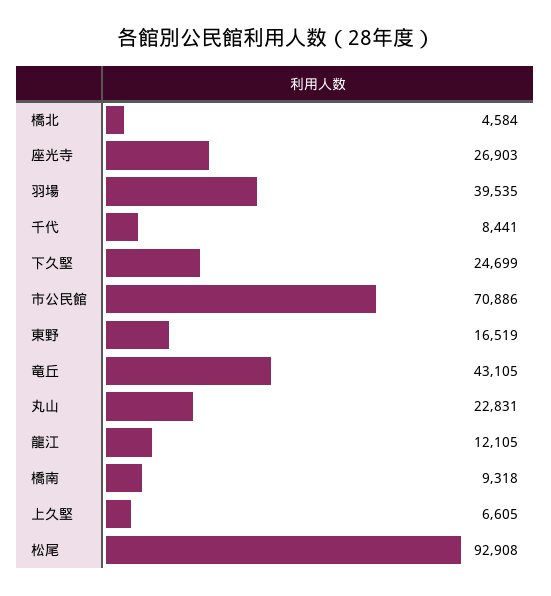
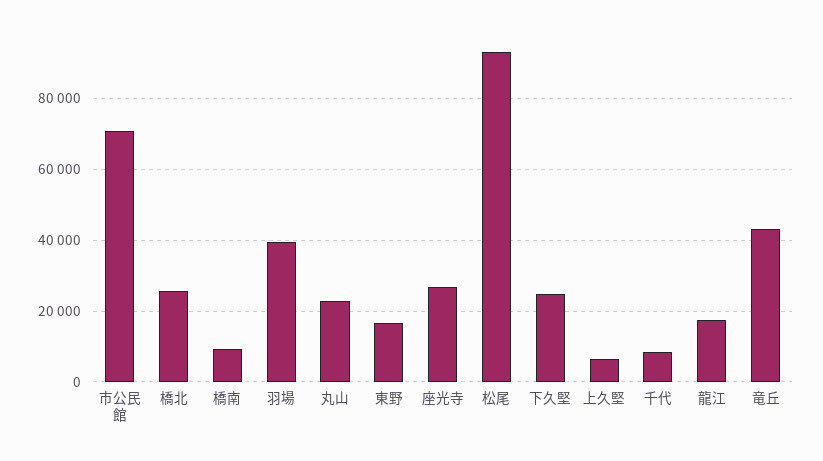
  {
-   "橋北": 4584,
+   "橋北": 26000,
    "座光寺": 26903,
    "羽場": 39535,
    "千代": 8441,
    "下久堅": 24699,
    "市公民館": 70886,
    "東野": 16519,
    "竜丘": 43105,
    "丸山": 22831,
-   "龍江": 12105,
+   "龍江": 18000,
    "橋南": 9318,
    "上久堅": 6605,
    "松尾": 92908
  }

